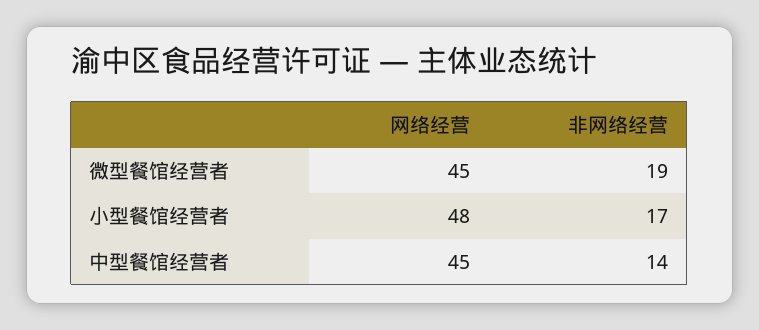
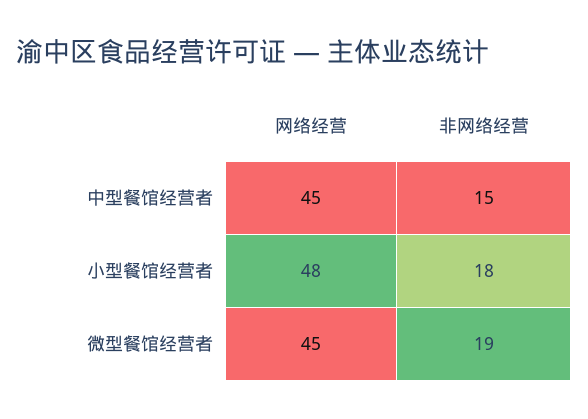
  {
    "网络经营": {
      "微型餐馆经营者": 45,
      "小型餐馆经营者": 48,
      "中型餐馆经营者": 45
    },
    "非网络经营": {
      "微型餐馆经营者": 19,
-     "小型餐馆经营者": 17,
+     "小型餐馆经营者": 18,
-     "中型餐馆经营者": 14
+     "中型餐馆经营者": 15
    }
  }

